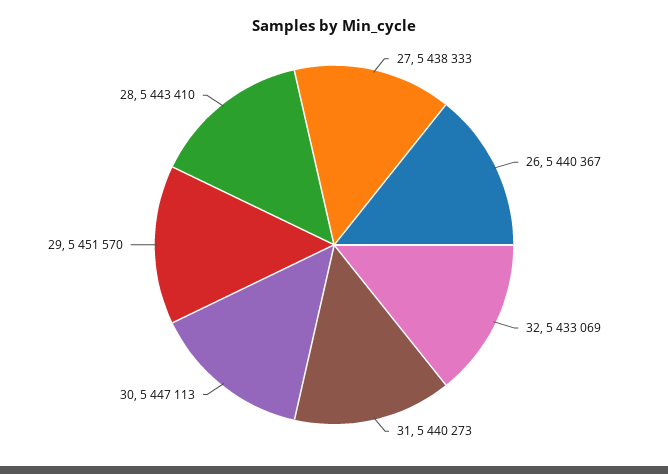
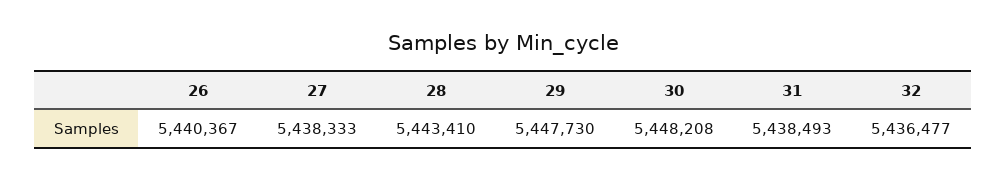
  {
    "27": 5438333,
    "26": 5440367,
-   "32": 5433069,
+   "32": 5436477,
-   "31": 5440273,
+   "31": 5438493,
-   "30": 5447113,
+   "30": 5448208,
-   "29": 5451570,
+   "29": 5447730,
    "28": 5443410
  }

